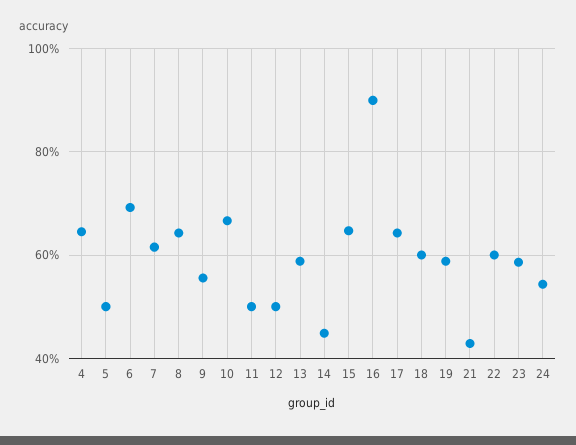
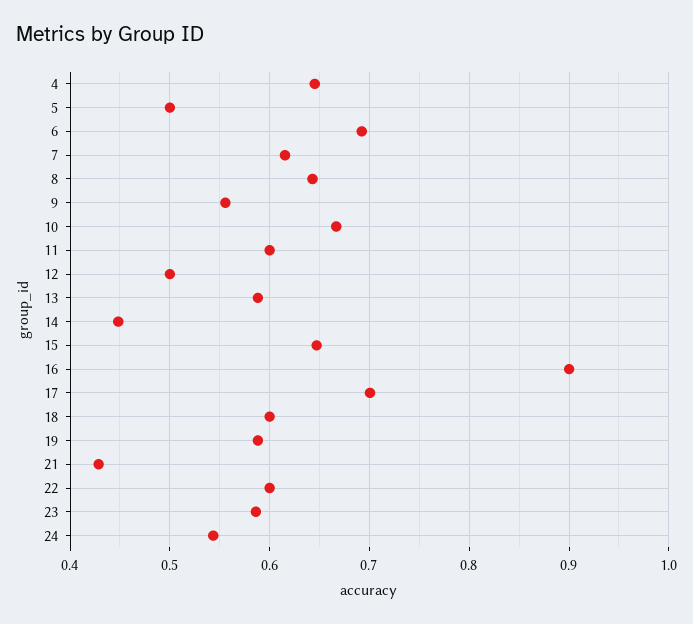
  {
    "4": 0.65,
    "5": 0.5,
    "6": 0.69,
    "7": 0.62,
    "8": 0.64,
    "9": 0.56,
    "10": 0.67,
-   "11": 0.5,
+   "11": 0.6,
    "12": 0.5,
    "13": 0.59,
    "14": 0.45,
    "15": 0.65,
    "16": 0.9,
-   "17": 0.64,
+   "17": 0.7,
    "18": 0.6,
    "19": 0.59,
    "21": 0.43,
    "22": 0.6,
    "23": 0.59,
    "24": 0.54
  }

